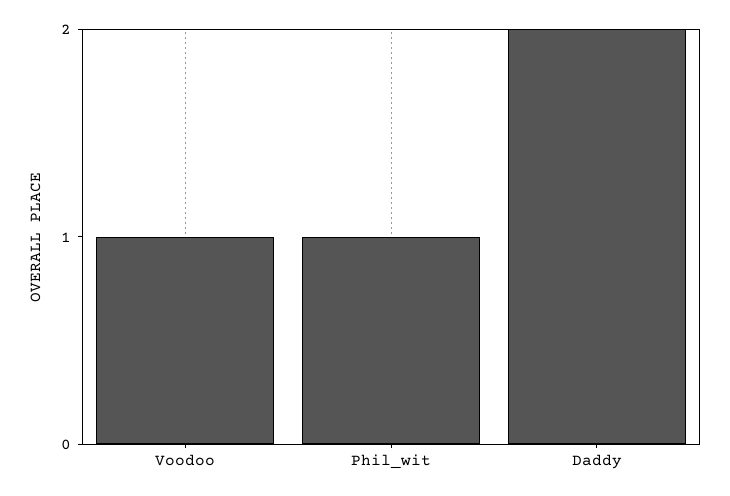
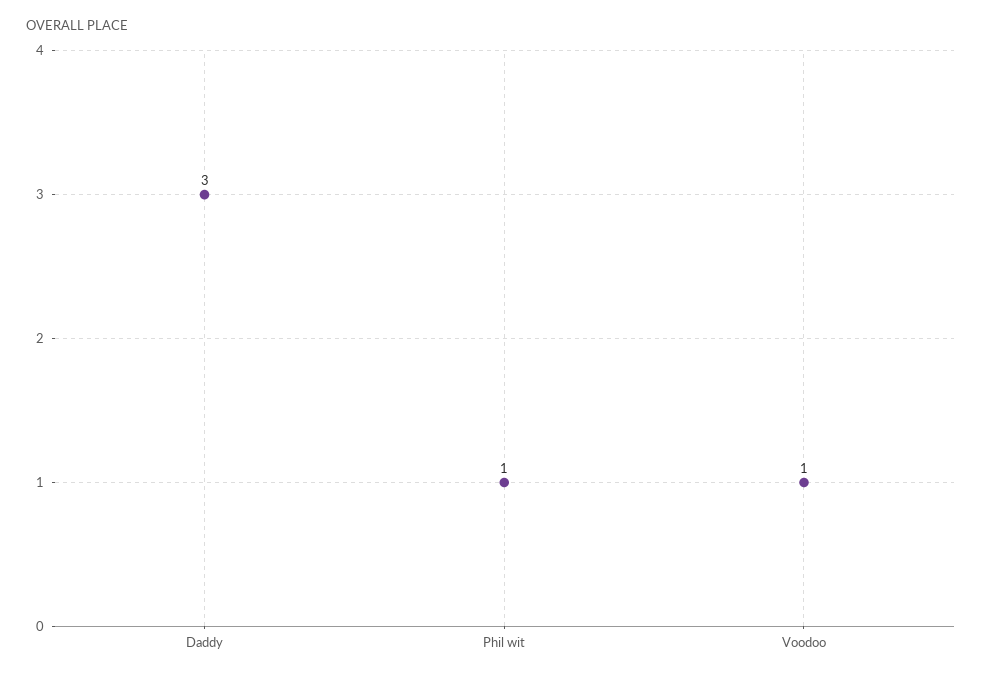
  {
    "Voodoo": 1,
    "Phil_wit": 1,
-   "Daddy": 2
+   "Daddy": 3
  }

